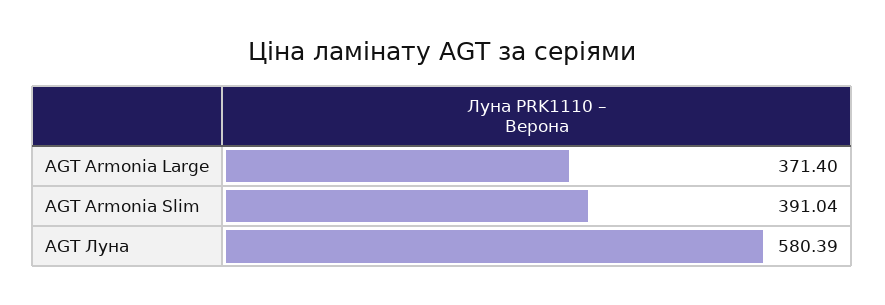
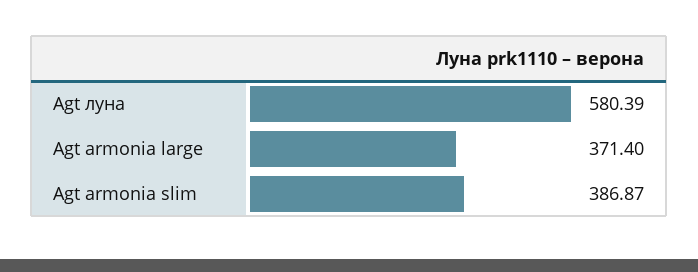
  {
    "AGT Armonia Large": 371.4,
-   "AGT Armonia Slim": 391.04,
+   "AGT Armonia Slim": 386.87,
    "AGT Луна": 580.39
  }

